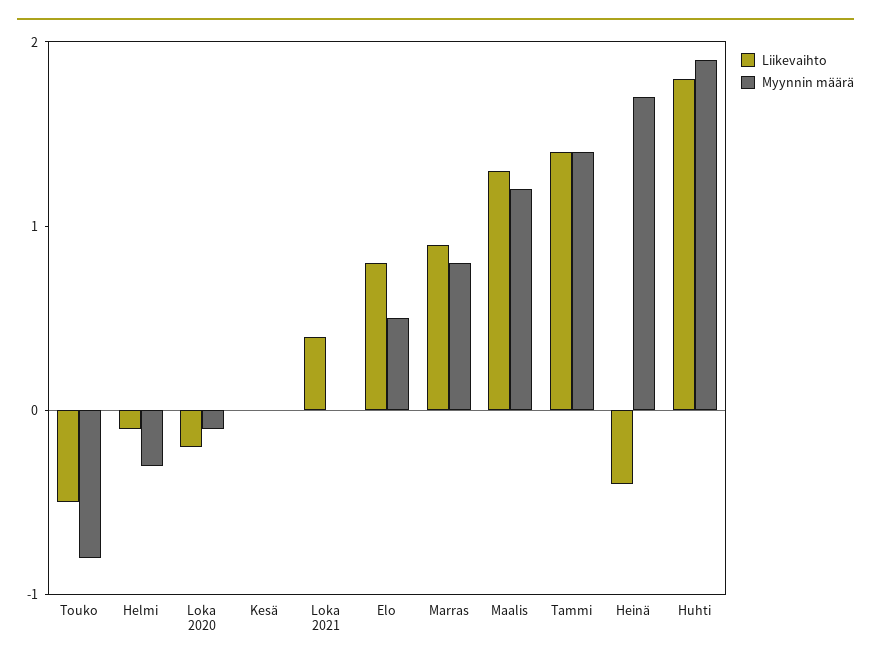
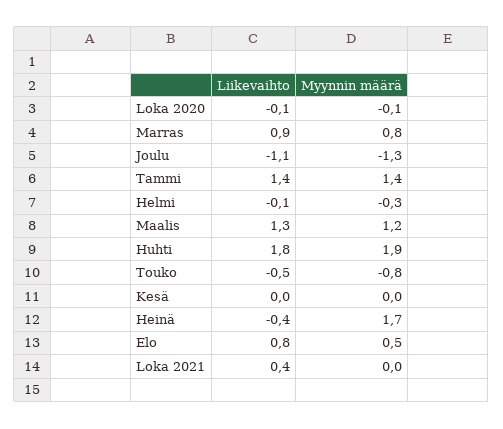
  {
    "Liikevaihto": {
      "Touko": -0.5,
      "Helmi": -0.1,
-     "Loka 2020": -0.2,
+     "Loka 2020": -0.1,
      "Kesä": 0,
      "Loka 2021": 0.4,
      "Elo": 0.8,
      "Marras": 0.9,
      "Maalis": 1.3,
      "Tammi": 1.4,
      "Heinä": -0.4,
-     "Huhti": 1.8
+     "Huhti": 1.8,
+     "Joulu": -1.1
    },
    "Myynnin määrä": {
      "Touko": -0.8,
      "Helmi": -0.3,
      "Loka 2020": -0.1,
      "Kesä": 0,
      "Loka 2021": 0,
      "Elo": 0.5,
      "Marras": 0.8,
      "Maalis": 1.2,
      "Tammi": 1.4,
      "Heinä": 1.7,
-     "Huhti": 1.9
+     "Huhti": 1.9,
+     "Joulu": -1.3
    }
  }

